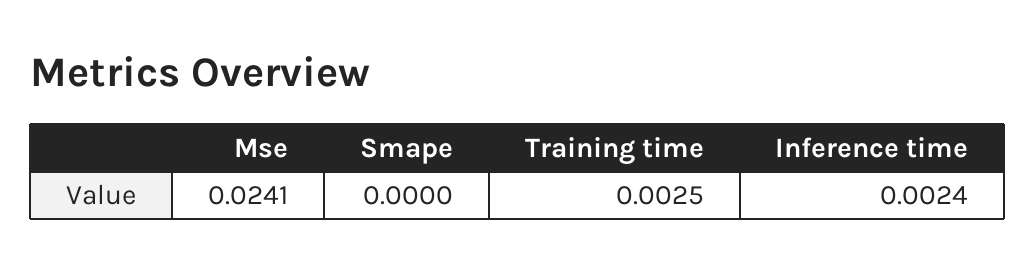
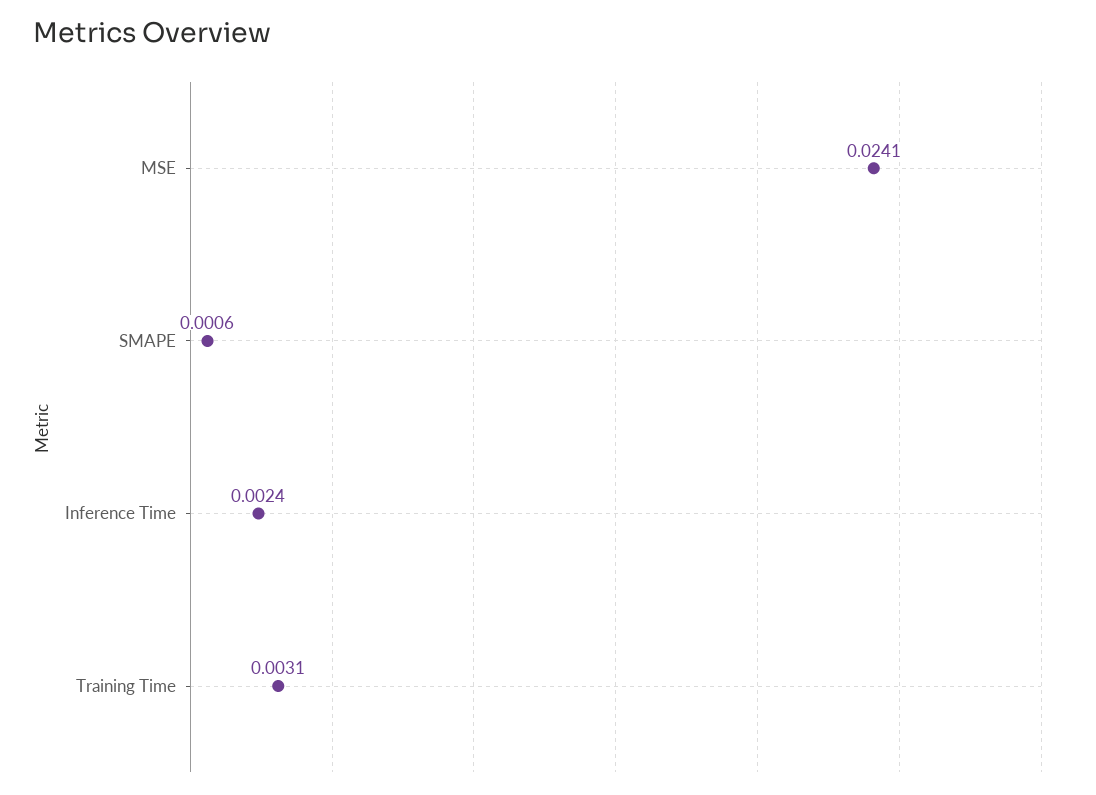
  {
    "Mse": 0.0241,
-   "Smape": 0,
+   "Smape": 0.0006,
-   "Training time": 0.0025,
+   "Training time": 0.0031,
    "Inference time": 0.0024
  }

